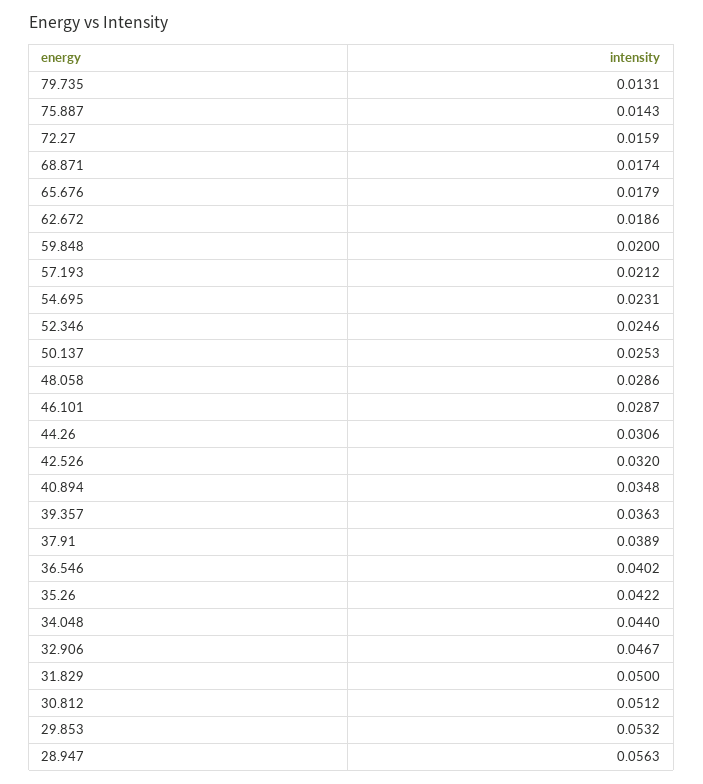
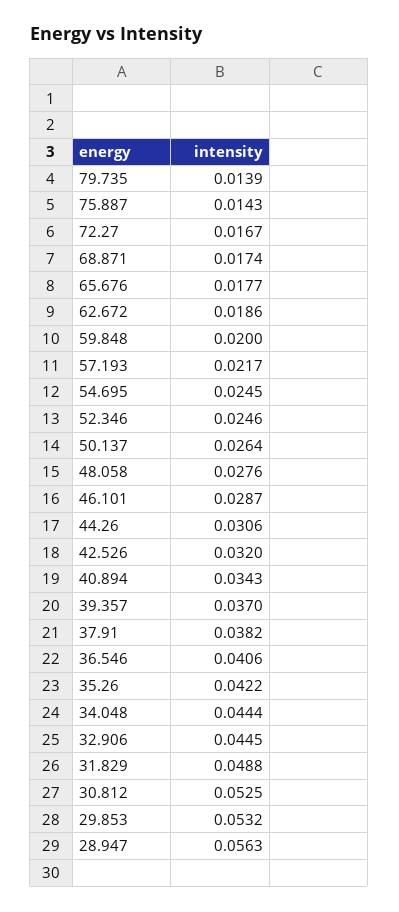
  {
-   "79.735": 0.0131,
+   "79.735": 0.0139,
    "75.887": 0.0143,
-   "72.27": 0.0159,
+   "72.27": 0.0167,
    "68.871": 0.0174,
-   "65.676": 0.0179,
+   "65.676": 0.0177,
    "62.672": 0.0186,
    "59.848": 0.02,
-   "57.193": 0.0212,
+   "57.193": 0.0217,
-   "54.695": 0.0231,
+   "54.695": 0.0245,
    "52.346": 0.0246,
-   "50.137": 0.0253,
+   "50.137": 0.0264,
-   "48.058": 0.0286,
+   "48.058": 0.0276,
    "46.101": 0.0287,
    "44.26": 0.0306,
    "42.526": 0.032,
-   "40.894": 0.0348,
+   "40.894": 0.0343,
-   "39.357": 0.0363,
+   "39.357": 0.037,
-   "37.91": 0.0389,
+   "37.91": 0.0382,
-   "36.546": 0.0402,
+   "36.546": 0.0406,
    "35.26": 0.0422,
-   "34.048": 0.044,
+   "34.048": 0.0444,
-   "32.906": 0.0467,
+   "32.906": 0.0445,
-   "31.829": 0.05,
+   "31.829": 0.0488,
-   "30.812": 0.0512,
+   "30.812": 0.0525,
    "29.853": 0.0532,
    "28.947": 0.0563
  }

